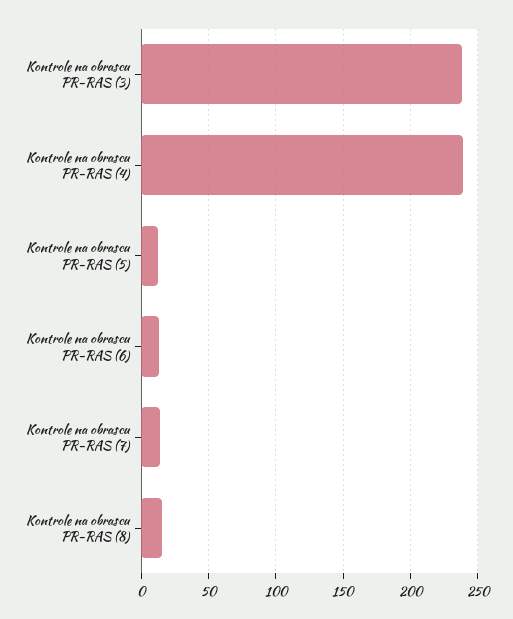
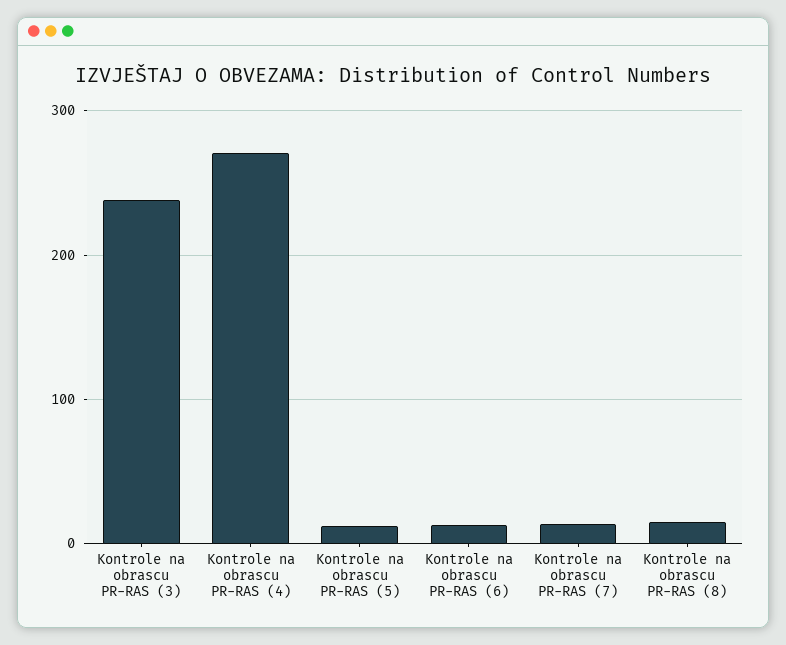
  {
    "Kontrole na obrascu PR-RAS (3)": 240,
-   "Kontrole na obrascu PR-RAS (4)": 240,
+   "Kontrole na obrascu PR-RAS (4)": 270,
    "Kontrole na obrascu PR-RAS (5)": 10,
    "Kontrole na obrascu PR-RAS (6)": 15,
    "Kontrole na obrascu PR-RAS (7)": 15,
    "Kontrole na obrascu PR-RAS (8)": 15
  }

